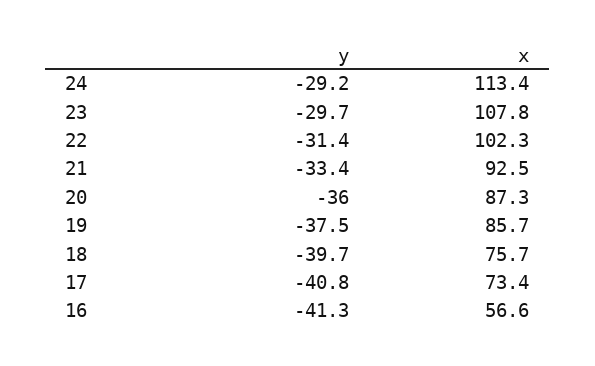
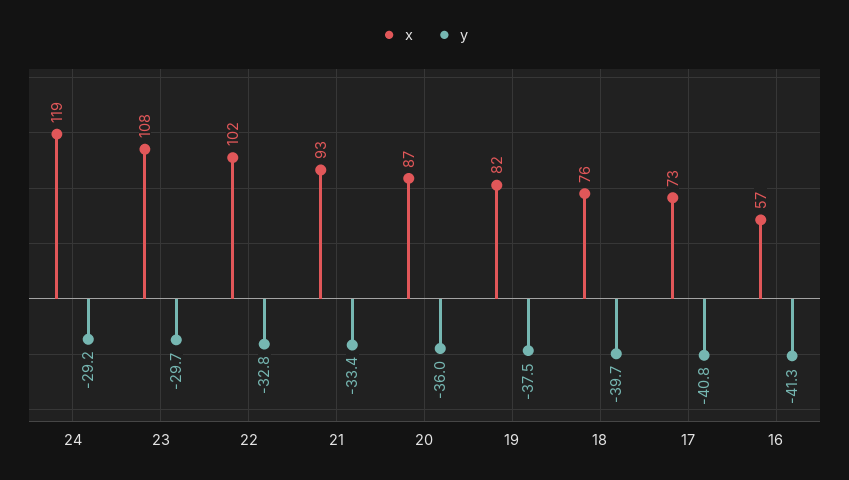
  {
    "y": {
      "24": -29.2,
      "23": -29.7,
-     "22": -31.4,
+     "22": -32.8,
      "21": -33.4,
      "20": -36,
      "19": -37.5,
      "18": -39.7,
      "17": -40.8,
      "16": -41.3
    },
    "x": {
-     "24": 113.4,
+     "24": 119,
      "23": 107.8,
      "22": 102.3,
      "21": 92.5,
      "20": 87.3,
-     "19": 85.7,
+     "19": 82,
      "18": 75.7,
      "17": 73.4,
      "16": 56.6
    }
  }

